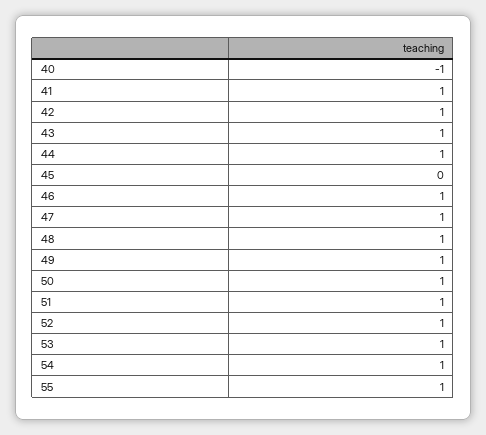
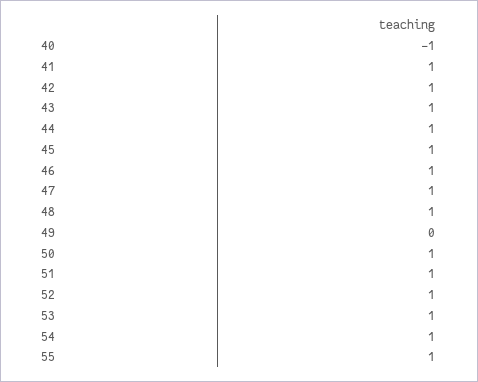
  {
    "40": -1,
    "41": 1,
    "42": 1,
    "43": 1,
    "44": 1,
-   "45": 0,
+   "45": 1,
    "46": 1,
    "47": 1,
    "48": 1,
-   "49": 1,
+   "49": 0,
    "50": 1,
    "51": 1,
    "52": 1,
    "53": 1,
    "54": 1,
    "55": 1
  }

